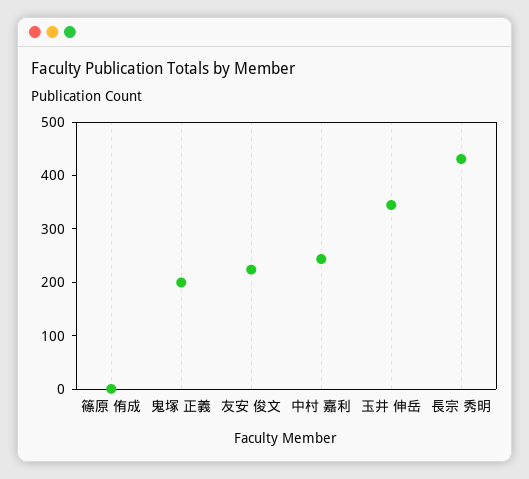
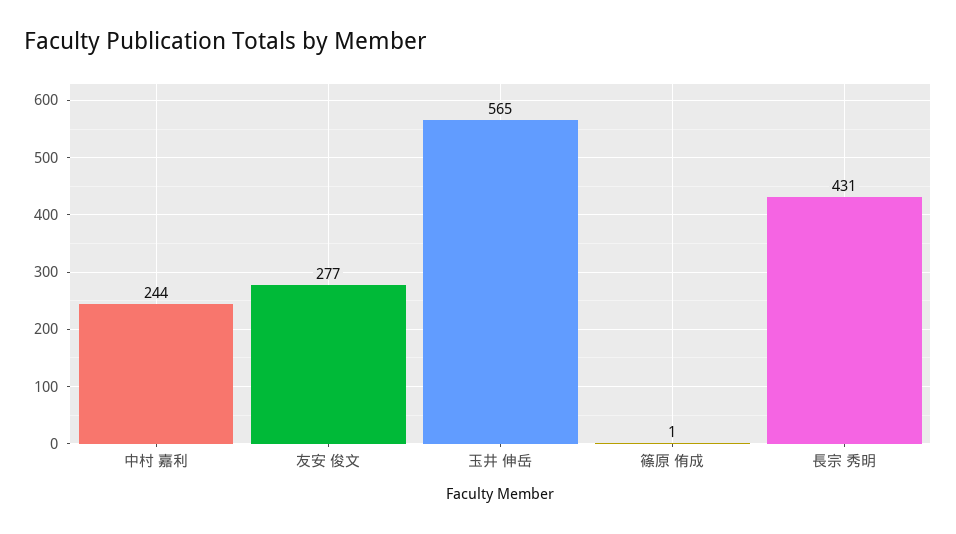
  {
    "篠原 侑成": 1,
-   "鬼塚 正義": 200,
-   "友安 俊文": 220,
+   "友安 俊文": 277,
    "中村 嘉利": 244,
-   "玉井 伸岳": 340,
+   "玉井 伸岳": 565,
    "長宗 秀明": 431
  }

